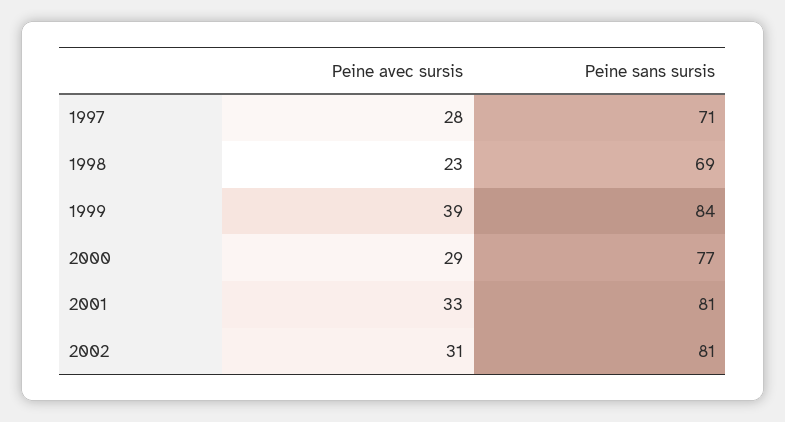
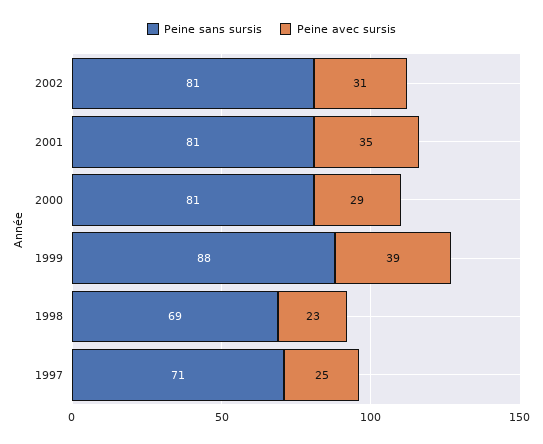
  {
    "Peine avec sursis": {
-     "1997": 28,
+     "1997": 25,
      "1998": 23,
      "1999": 39,
      "2000": 29,
-     "2001": 33,
+     "2001": 35,
      "2002": 31
    },
    "Peine sans sursis": {
      "1997": 71,
      "1998": 69,
-     "1999": 84,
+     "1999": 88,
-     "2000": 77,
+     "2000": 81,
      "2001": 81,
      "2002": 81
    }
  }

